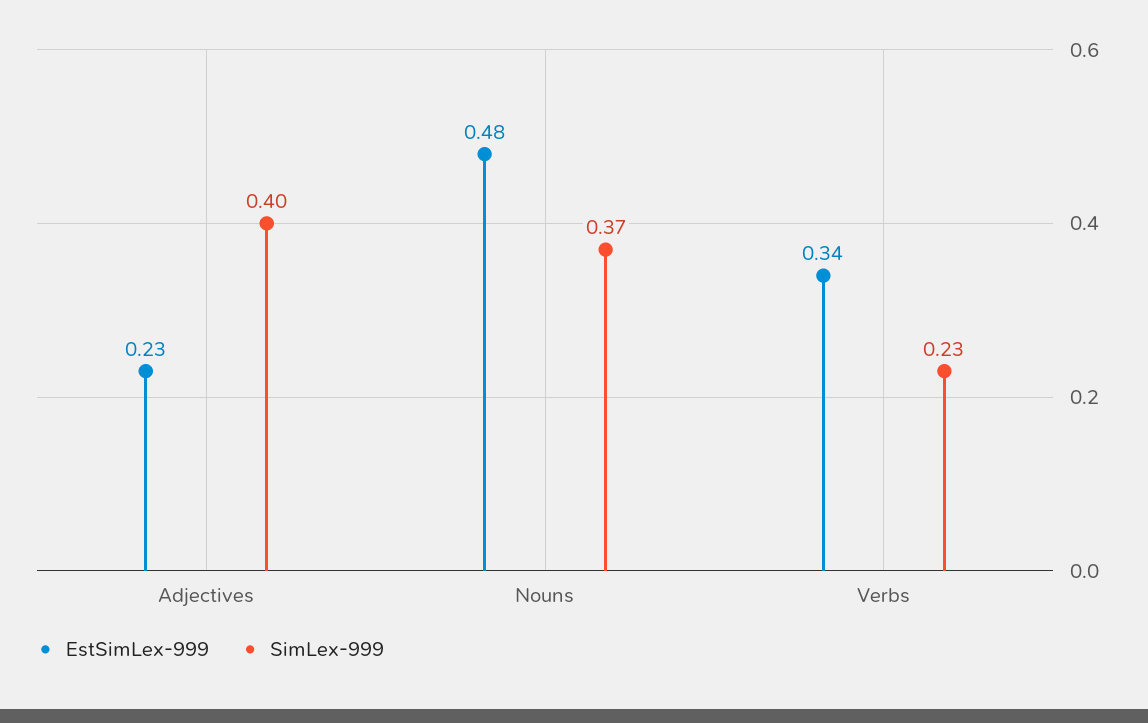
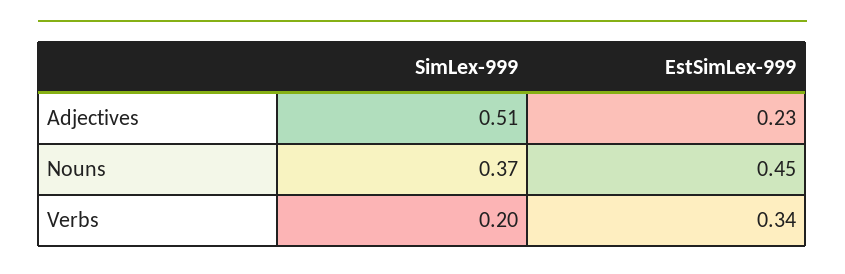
  {
    "EstSimLex-999": {
      "Adjectives": 0.23,
-     "Nouns": 0.48,
+     "Nouns": 0.45,
      "Verbs": 0.34
    },
    "SimLex-999": {
-     "Adjectives": 0.4,
+     "Adjectives": 0.51,
      "Nouns": 0.37,
-     "Verbs": 0.23
+     "Verbs": 0.2
    }
  }

